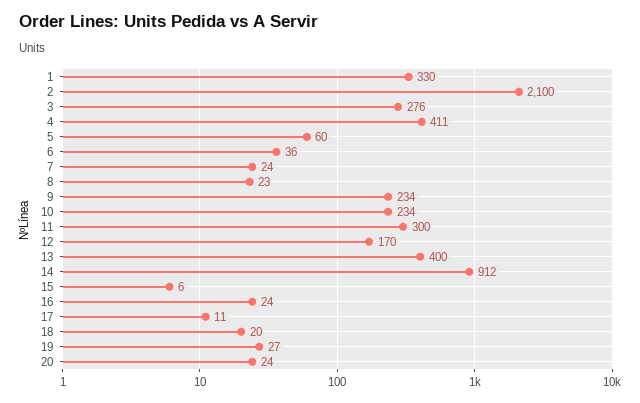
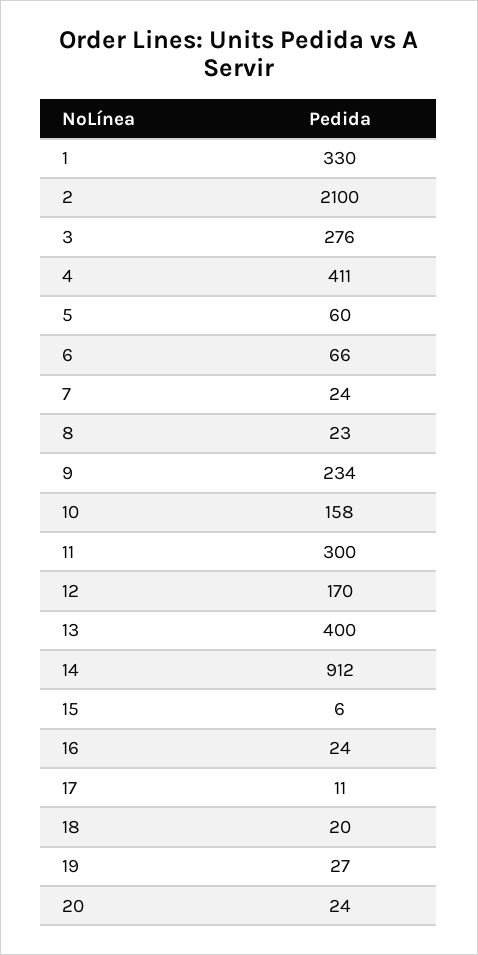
  {
    "1": 330,
    "2": 2100,
    "3": 276,
    "4": 411,
    "5": 60,
-   "6": 36,
+   "6": 66,
    "7": 24,
    "8": 23,
    "9": 234,
-   "10": 234,
+   "10": 158,
    "11": 300,
    "12": 170,
    "13": 400,
    "14": 912,
    "15": 6,
    "16": 24,
    "17": 11,
    "18": 20,
    "19": 27,
    "20": 24
  }

